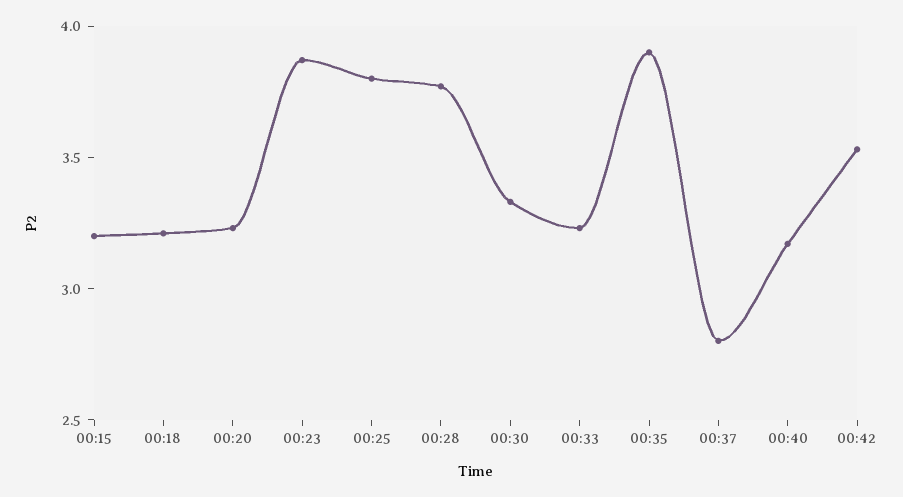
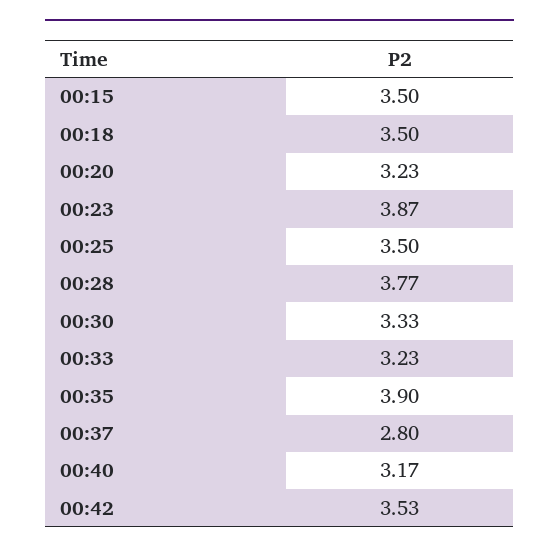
  {
-   "00:15": 3.2,
+   "00:15": 3.5,
-   "00:18": 3.2,
+   "00:18": 3.5,
    "00:20": 3.23,
    "00:23": 3.87,
-   "00:25": 3.8,
+   "00:25": 3.5,
    "00:28": 3.77,
    "00:30": 3.33,
    "00:33": 3.23,
    "00:35": 3.9,
    "00:37": 2.8,
    "00:40": 3.17,
    "00:42": 3.53
  }

